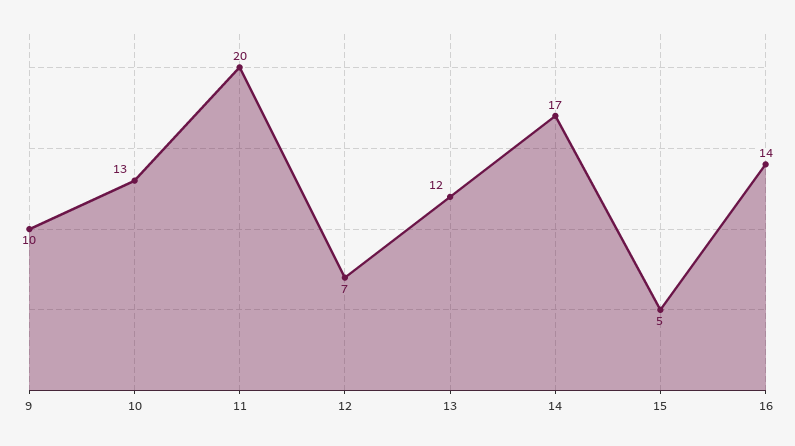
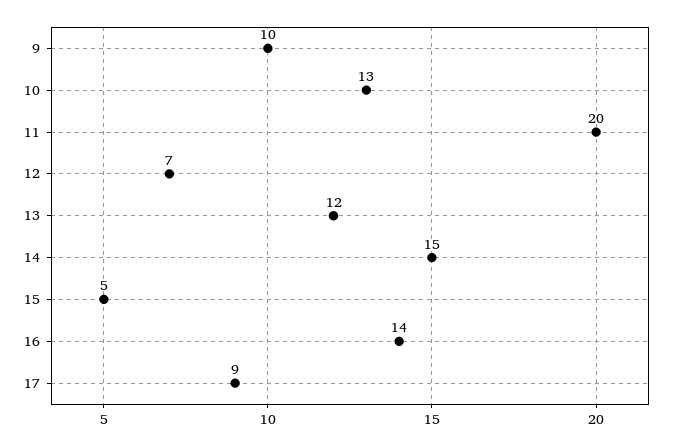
  {
    "9": 10,
    "10": 13,
    "11": 20,
    "12": 7,
    "13": 12,
-   "14": 17,
+   "14": 15,
    "15": 5,
-   "16": 14
+   "16": 14,
+   "17": 9
  }

